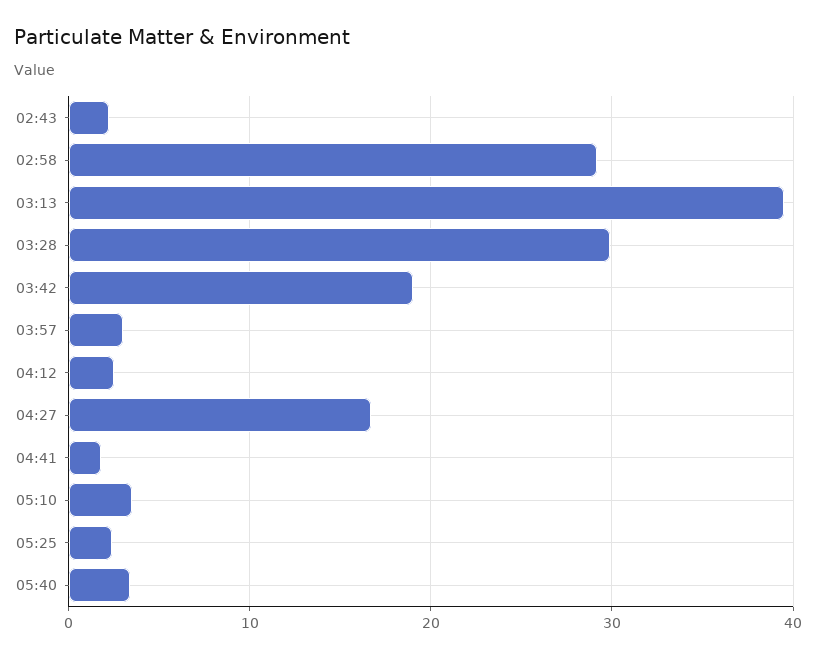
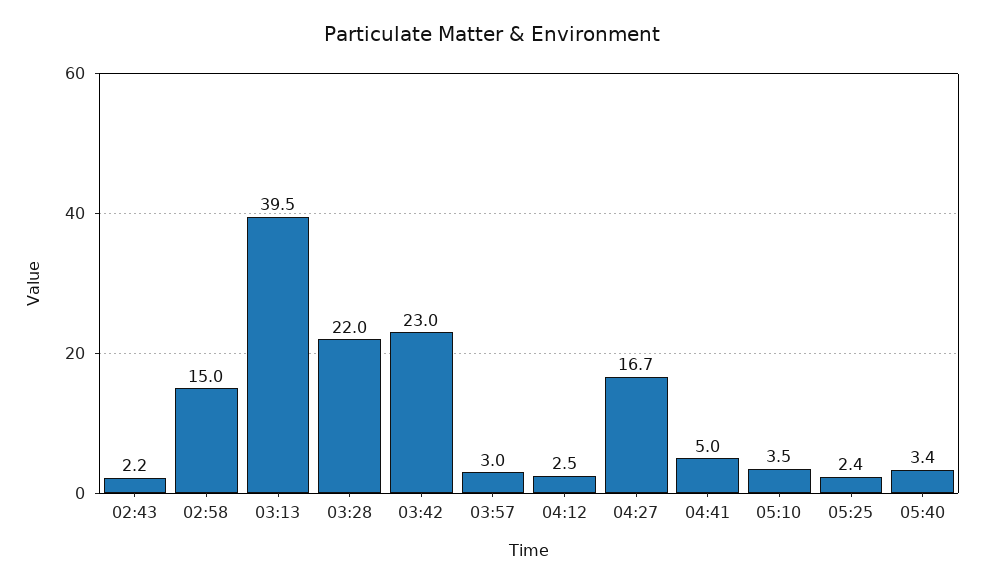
  {
    "02:43": 2.2,
-   "02:58": 29,
+   "02:58": 15,
    "03:13": 39.5,
-   "03:28": 30,
+   "03:28": 22,
-   "03:42": 19,
+   "03:42": 23,
    "03:57": 3,
    "04:12": 2.5,
    "04:27": 16.7,
-   "04:41": 2,
+   "04:41": 5,
    "05:10": 3.5,
    "05:25": 2.4,
    "05:40": 3.4
  }

